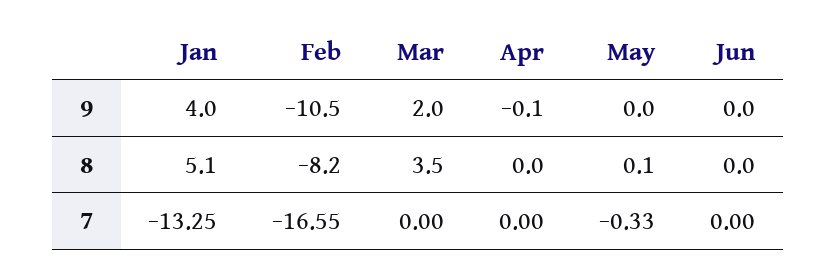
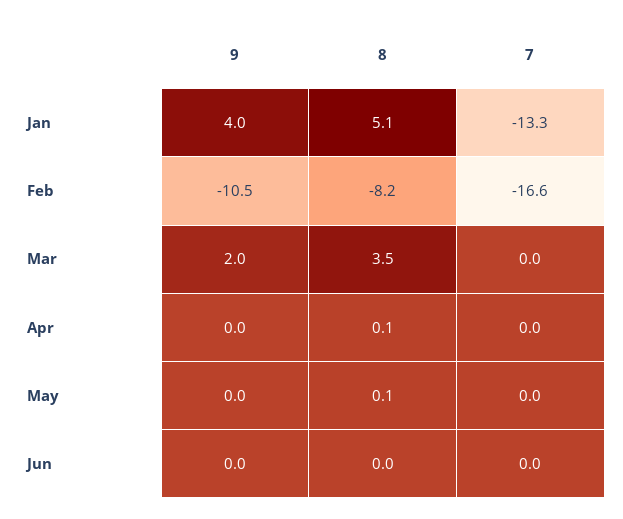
  {
    "Jan": {
      "9": 4,
      "8": 5.1,
      "7": -13.25
    },
    "Feb": {
      "9": -10.5,
      "8": -8.2,
      "7": -16.55
    },
    "Mar": {
      "9": 2,
      "8": 3.5,
      "7": 0
    },
    "Apr": {
-     "9": -0.1,
+     "9": 0,
-     "8": 0,
+     "8": 0.1,
      "7": 0
    },
    "May": {
      "9": 0,
      "8": 0.1,
-     "7": -0.33
+     "7": 0
    },
    "Jun": {
      "9": 0,
      "8": 0,
      "7": 0
    }
  }

